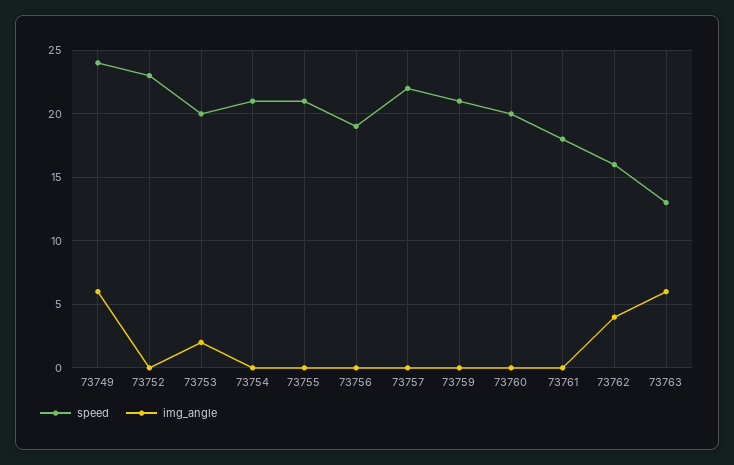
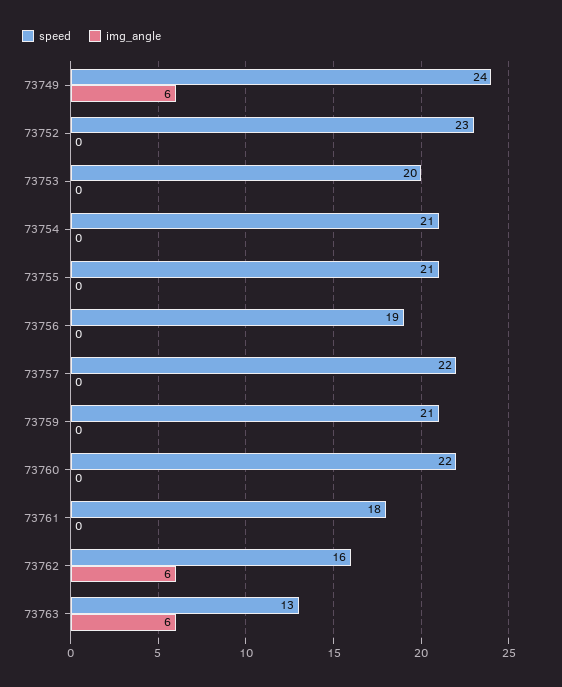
  {
    "speed": {
      "73749": 24,
      "73752": 23,
      "73753": 20,
      "73754": 21,
      "73755": 21,
      "73756": 19,
      "73757": 22,
      "73759": 21,
-     "73760": 20,
+     "73760": 22,
      "73761": 18,
      "73762": 16,
      "73763": 13
    },
    "img_angle": {
      "73749": 6,
      "73752": 0,
-     "73753": 2,
+     "73753": 0,
      "73754": 0,
      "73755": 0,
      "73756": 0,
      "73757": 0,
      "73759": 0,
      "73760": 0,
      "73761": 0,
-     "73762": 4,
+     "73762": 6,
      "73763": 6
    }
  }

